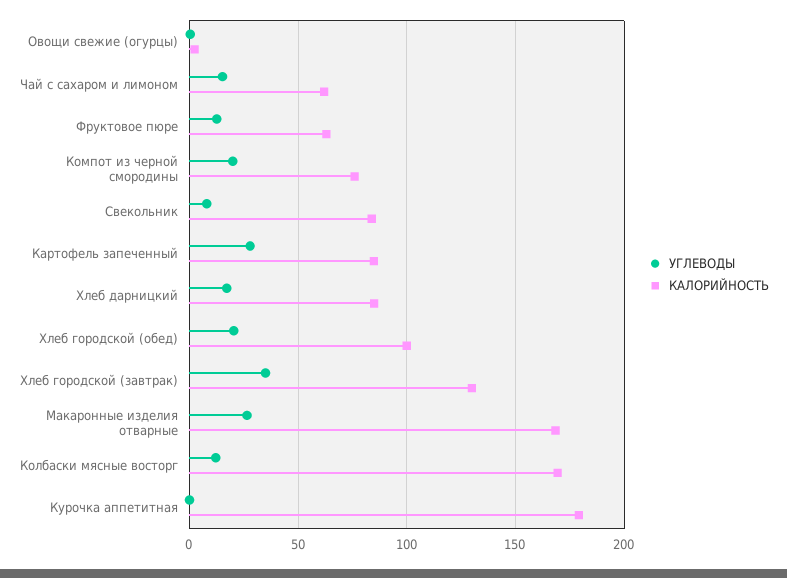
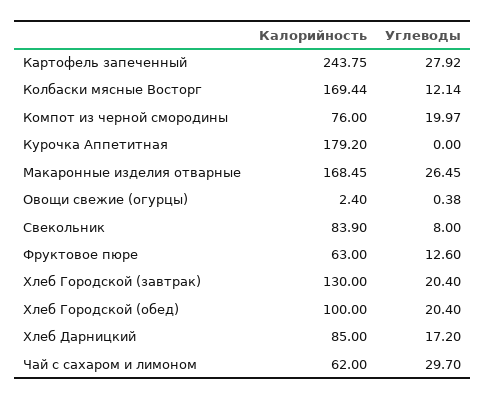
  {
    "УГЛЕВОДЫ": {
      "Овощи свежие (огурцы)": 0.38,
-     "Чай с сахаром и лимоном": 15,
+     "Чай с сахаром и лимоном": 29.7,
      "Фруктовое пюре": 12.6,
      "Компот из черной смородины": 19.97,
      "Свекольник": 8,
      "Картофель запеченный": 27.92,
      "Хлеб дарницкий": 17.2,
      "Хлеб городской (обед)": 20.4,
-     "Хлеб городской (завтрак)": 35,
+     "Хлеб городской (завтрак)": 20.4,
      "Макаронные изделия отварные": 26.45,
      "Колбаски мясные восторг": 12.14,
      "Курочка аппетитная": 0
    },
    "КАЛОРИЙНОСТЬ": {
      "Овощи свежие (огурцы)": 2.4,
      "Чай с сахаром и лимоном": 62,
      "Фруктовое пюре": 63,
      "Компот из черной смородины": 76,
      "Свекольник": 83.9,
-     "Картофель запеченный": 85,
+     "Картофель запеченный": 243.75,
      "Хлеб дарницкий": 85,
      "Хлеб городской (обед)": 100,
      "Хлеб городской (завтрак)": 130,
      "Макаронные изделия отварные": 168.45,
      "Колбаски мясные восторг": 169.44,
      "Курочка аппетитная": 179.2
    }
  }

